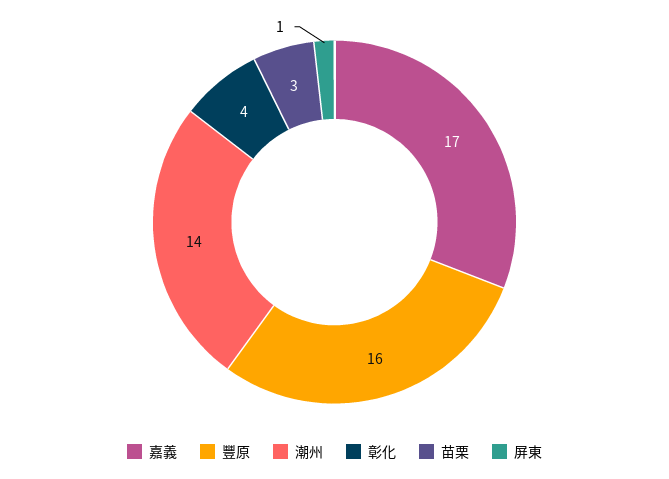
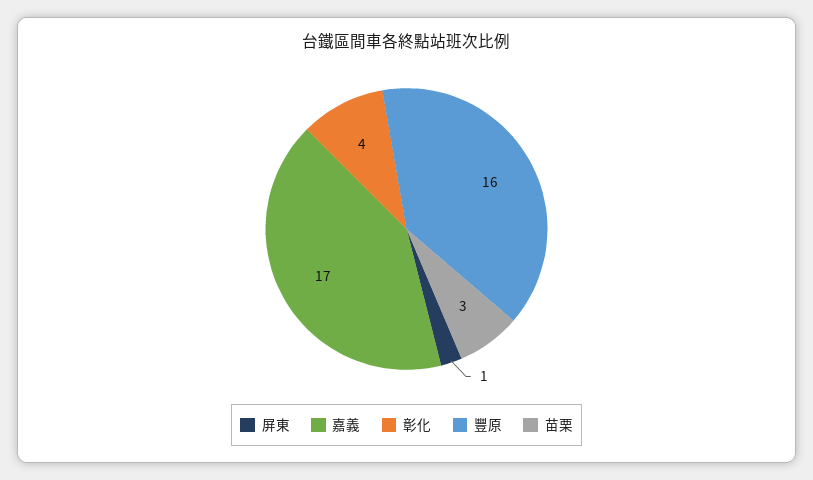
  {
    "嘉義": 17,
    "豐原": 16,
-   "潮州": 14,
    "彰化": 4,
    "苗栗": 3,
    "屏東": 1
  }

